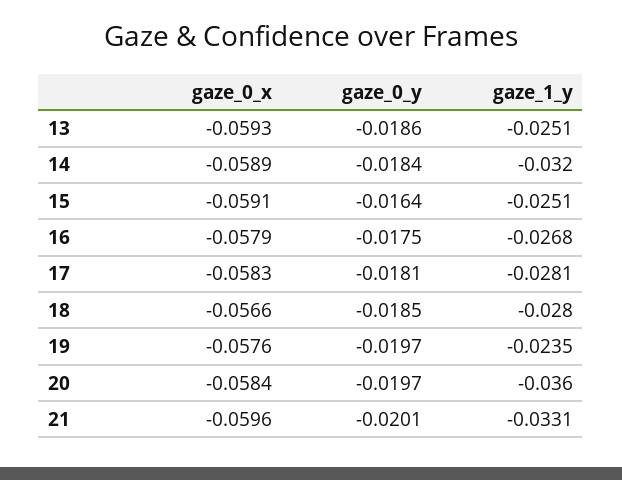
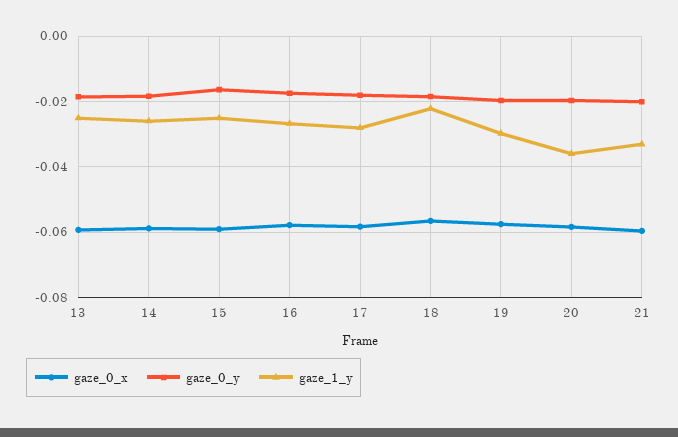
  {
    "gaze_0_x": {
      "13": -0.0593,
      "14": -0.0589,
      "15": -0.0591,
      "16": -0.0579,
      "17": -0.0583,
      "18": -0.0566,
      "19": -0.0576,
      "20": -0.0584,
      "21": -0.0596
    },
    "gaze_0_y": {
      "13": -0.0186,
      "14": -0.0184,
      "15": -0.0164,
      "16": -0.0175,
      "17": -0.0181,
      "18": -0.0185,
      "19": -0.0197,
      "20": -0.0197,
      "21": -0.0201
    },
    "gaze_1_y": {
      "13": -0.0251,
-     "14": -0.032,
+     "14": -0.026,
      "15": -0.0251,
      "16": -0.0268,
      "17": -0.0281,
-     "18": -0.028,
+     "18": -0.022,
-     "19": -0.0235,
+     "19": -0.03,
      "20": -0.036,
      "21": -0.0331
    }
  }

